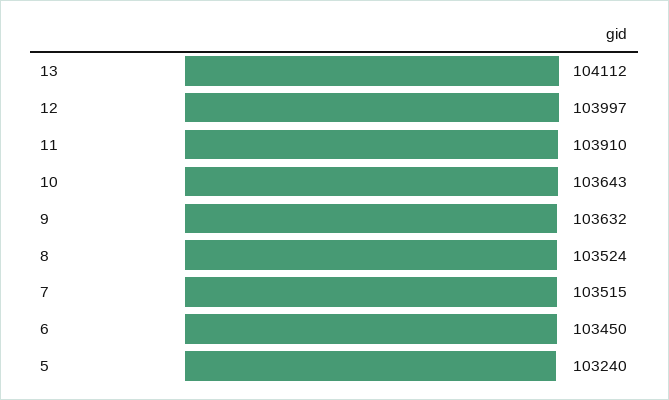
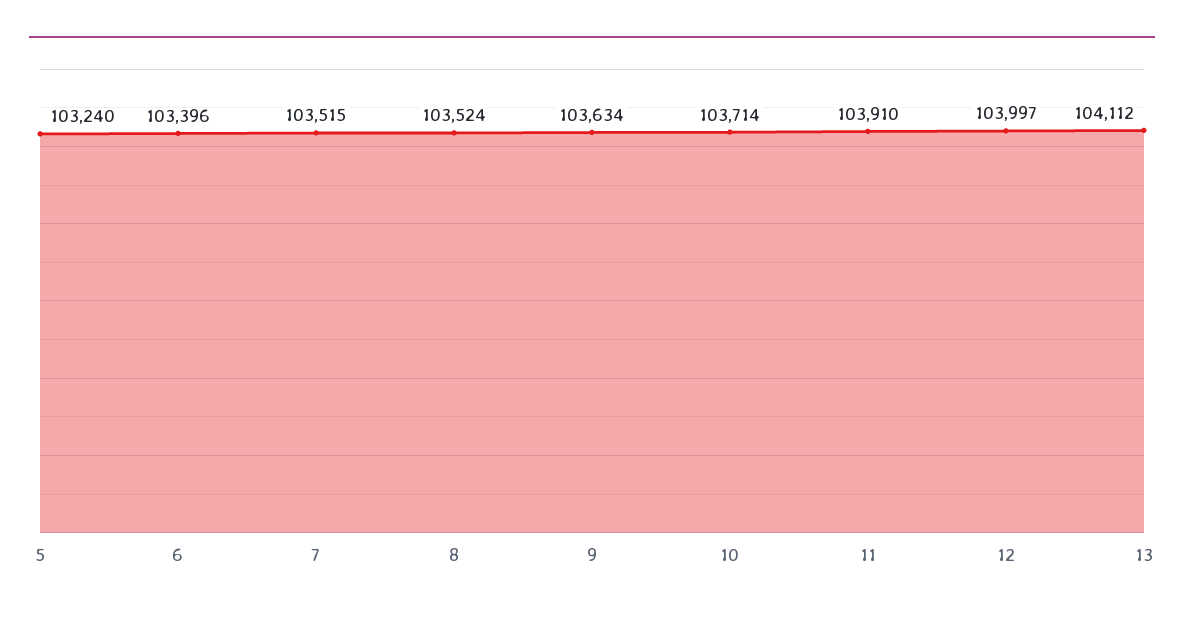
  {
    "13": 104112,
    "12": 103997,
    "11": 103910,
-   "10": 103643,
+   "10": 103714,
-   "9": 103632,
+   "9": 103634,
    "8": 103524,
    "7": 103515,
-   "6": 103450,
+   "6": 103396,
    "5": 103240
  }

